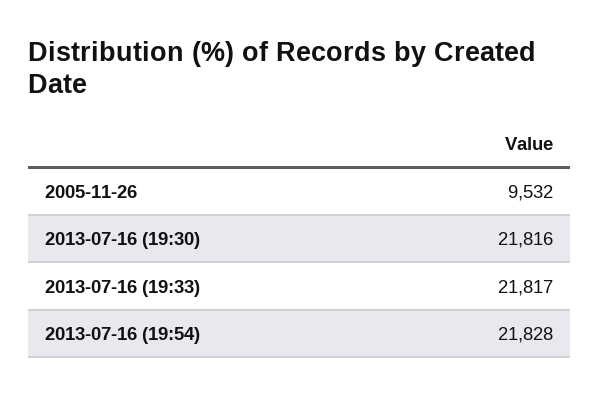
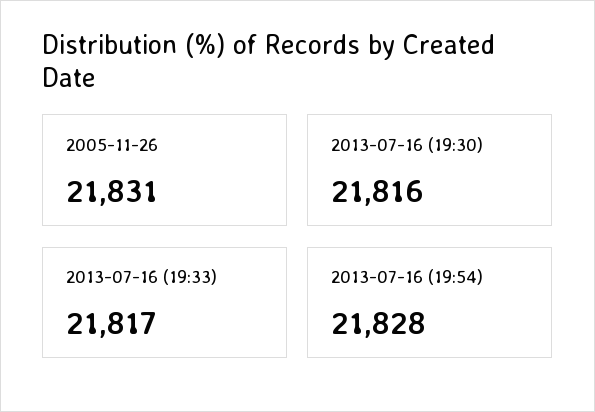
  {
-   "2005-11-26": 9532,
+   "2005-11-26": 21831,
    "2013-07-16 (19:30)": 21816,
    "2013-07-16 (19:33)": 21817,
    "2013-07-16 (19:54)": 21828
  }

